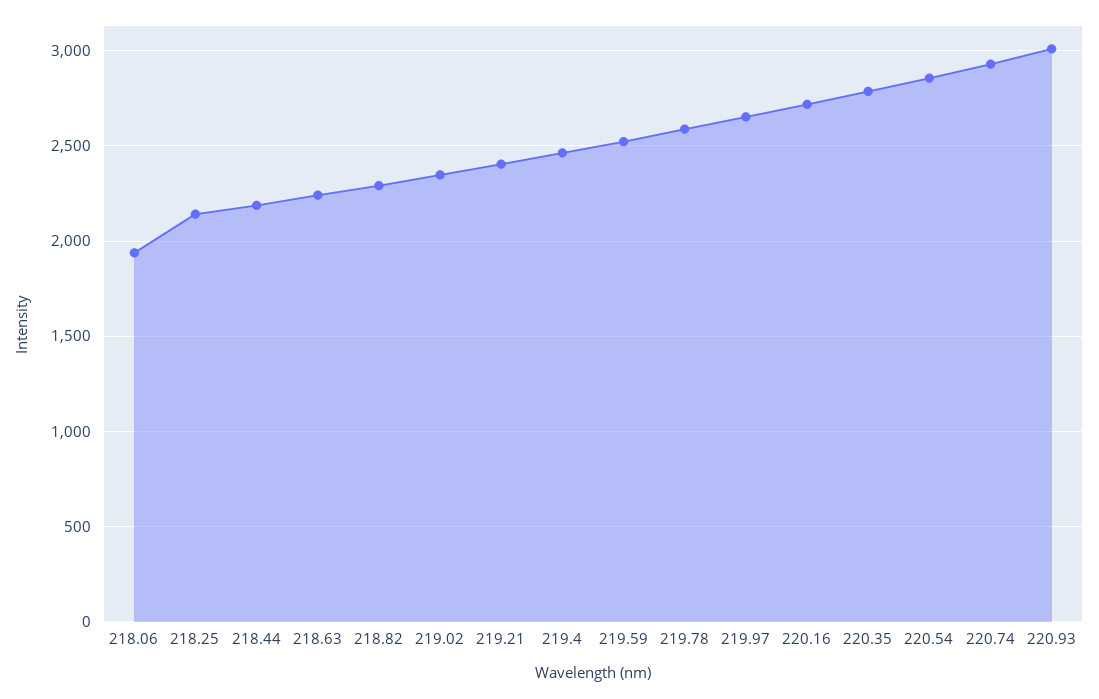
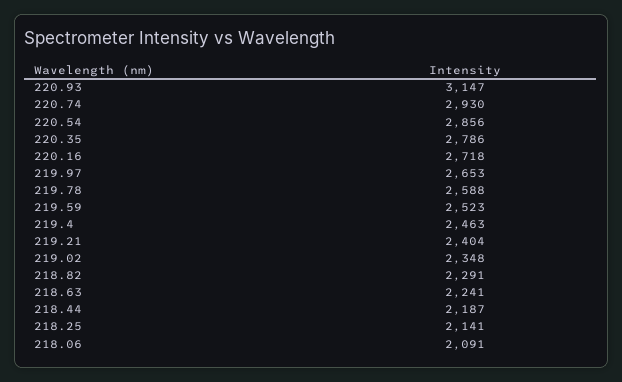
  {
-   "218.06": 1950,
+   "218.06": 2091,
    "218.25": 2141,
    "218.44": 2187,
    "218.63": 2241,
    "218.82": 2291,
    "219.02": 2348,
    "219.21": 2404,
    "219.4": 2463,
    "219.59": 2523,
    "219.78": 2588,
    "219.97": 2653,
    "220.16": 2718,
    "220.35": 2786,
    "220.54": 2856,
    "220.74": 2930,
-   "220.93": 3000
+   "220.93": 3147
  }

